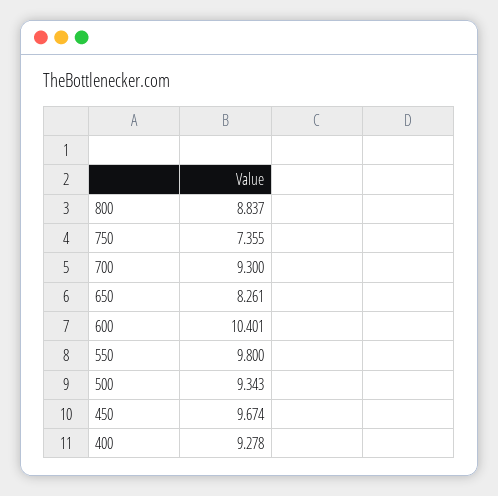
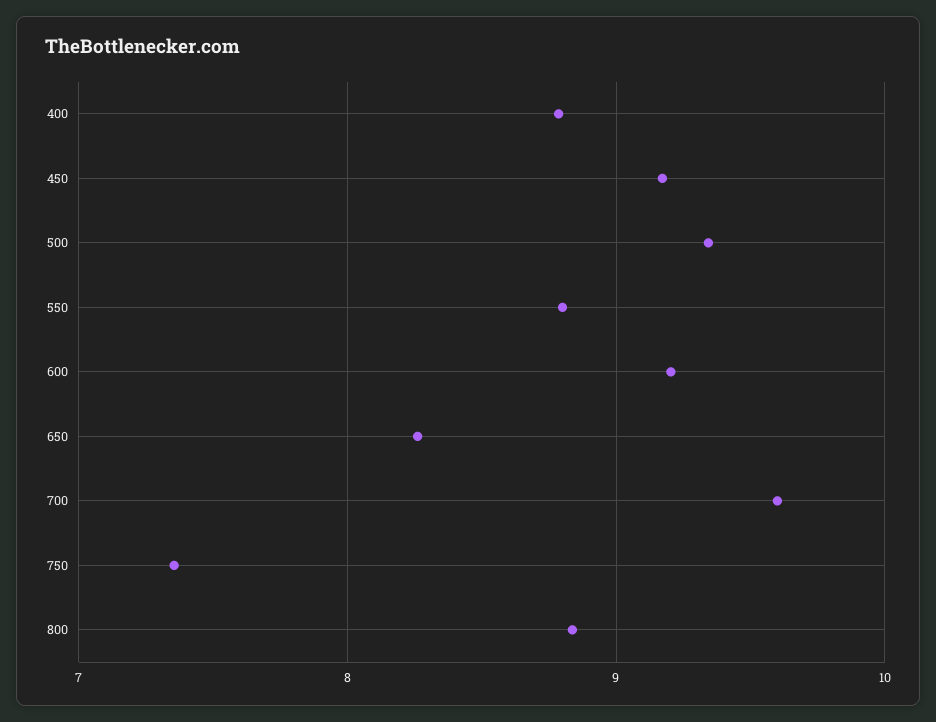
  {
    "800": 8.837,
    "750": 7.355,
-   "700": 9.3,
+   "700": 9.6,
    "650": 8.261,
-   "600": 10.401,
+   "600": 9.2,
-   "550": 9.8,
+   "550": 8.8,
    "500": 9.343,
-   "450": 9.674,
+   "450": 9.2,
-   "400": 9.278
+   "400": 8.8
  }

